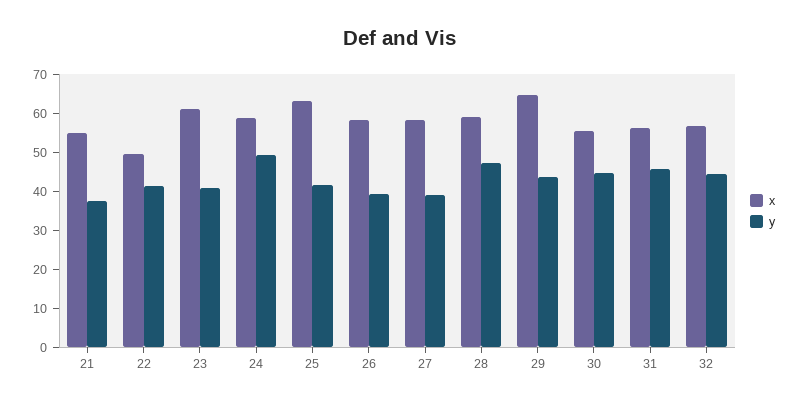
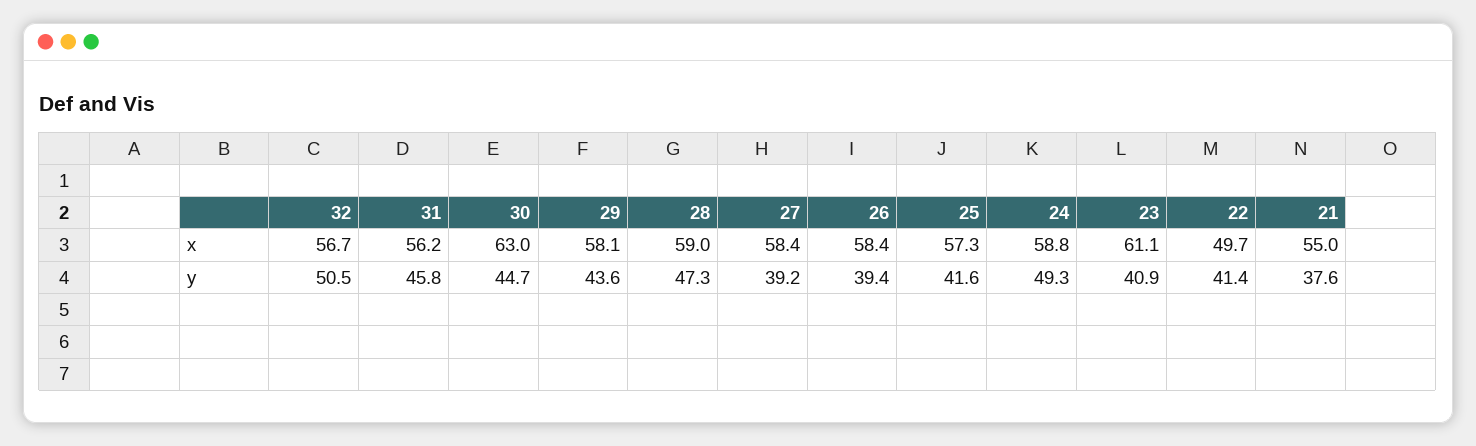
  {
    "x": {
      "21": 55,
      "22": 49.7,
      "23": 61.1,
      "24": 58.8,
-     "25": 62.5,
+     "25": 57.3,
      "26": 58.4,
      "27": 58.4,
      "28": 59,
-     "29": 65,
+     "29": 58.1,
-     "30": 55,
+     "30": 63,
      "31": 56.2,
      "32": 56.7
    },
    "y": {
      "21": 37.6,
      "22": 41.4,
      "23": 40.9,
      "24": 49.3,
      "25": 41.6,
      "26": 39.4,
      "27": 39.2,
      "28": 47.3,
      "29": 43.6,
      "30": 44.7,
      "31": 45.8,
-     "32": 45
+     "32": 50.5
    }
  }

